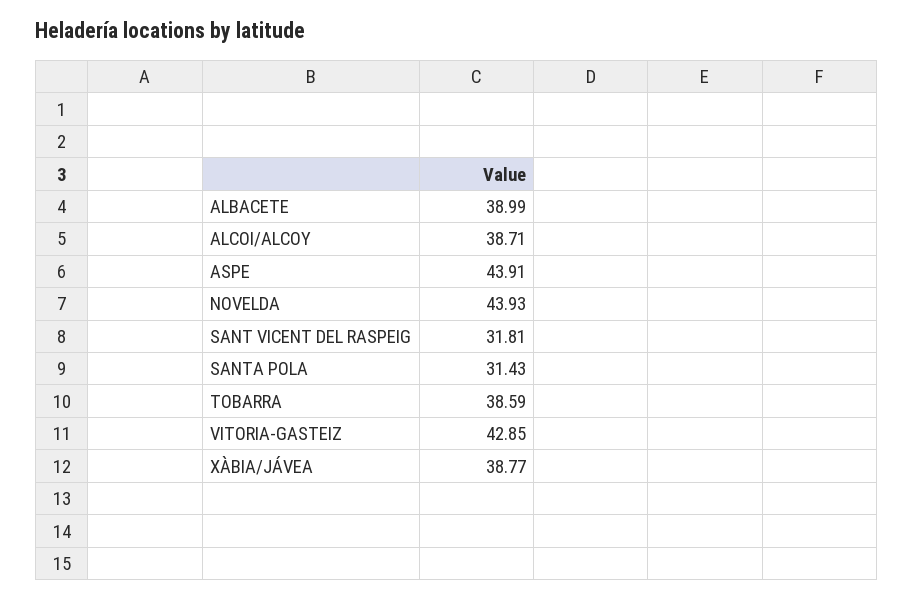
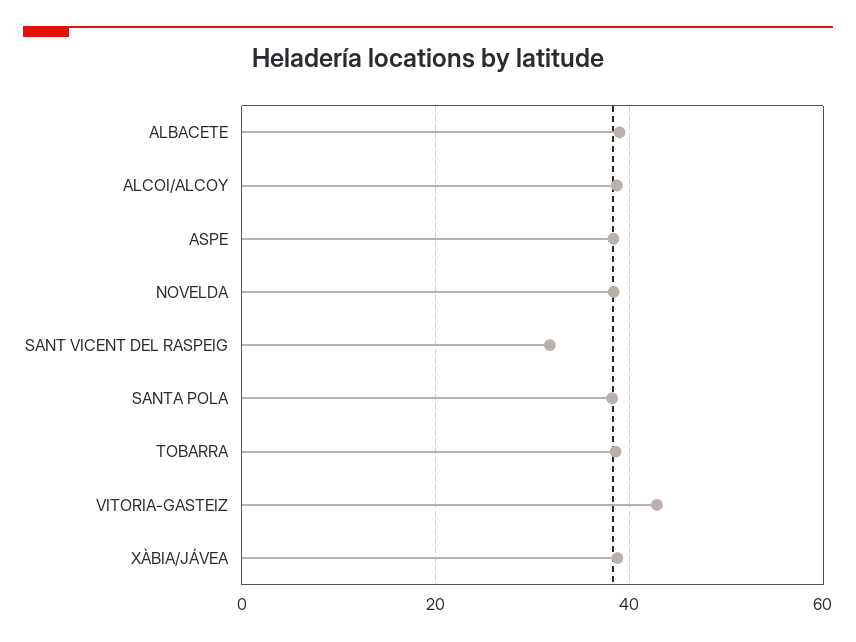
  {
    "ALBACETE": 38.99,
    "ALCOI/ALCOY": 38.71,
-   "ASPE": 43.91,
+   "ASPE": 38,
-   "NOVELDA": 43.93,
+   "NOVELDA": 38,
    "SANT VICENT DEL RASPEIG": 31.81,
-   "SANTA POLA": 31.43,
+   "SANTA POLA": 38,
    "TOBARRA": 38.59,
    "VITORIA-GASTEIZ": 42.85,
    "XÀBIA/JÁVEA": 38.77
  }

